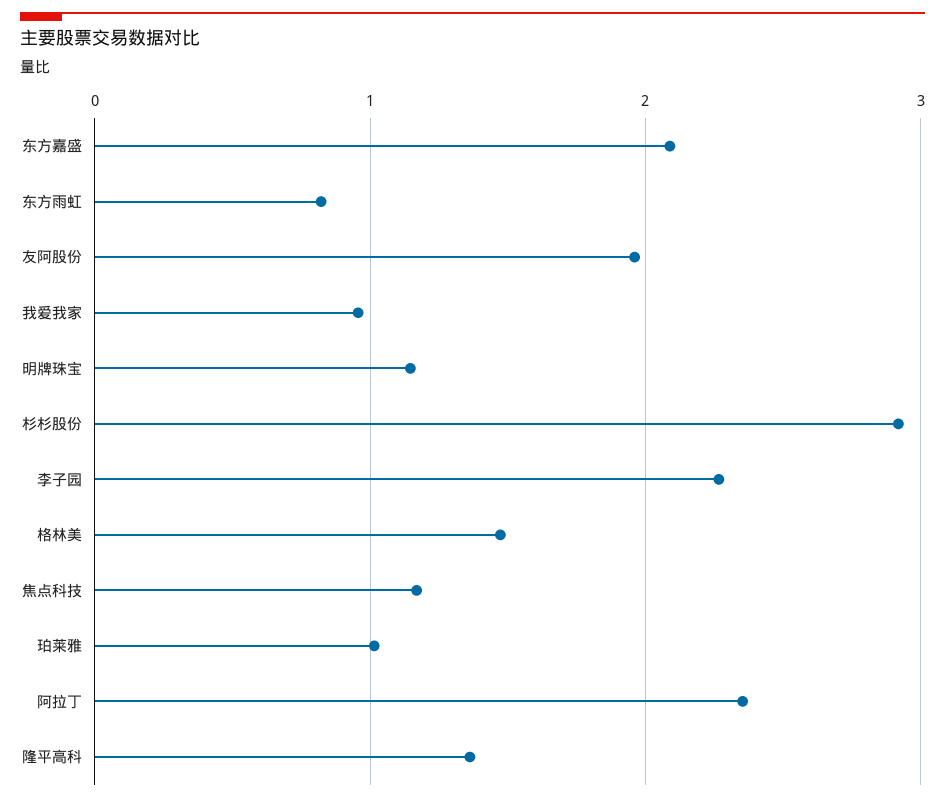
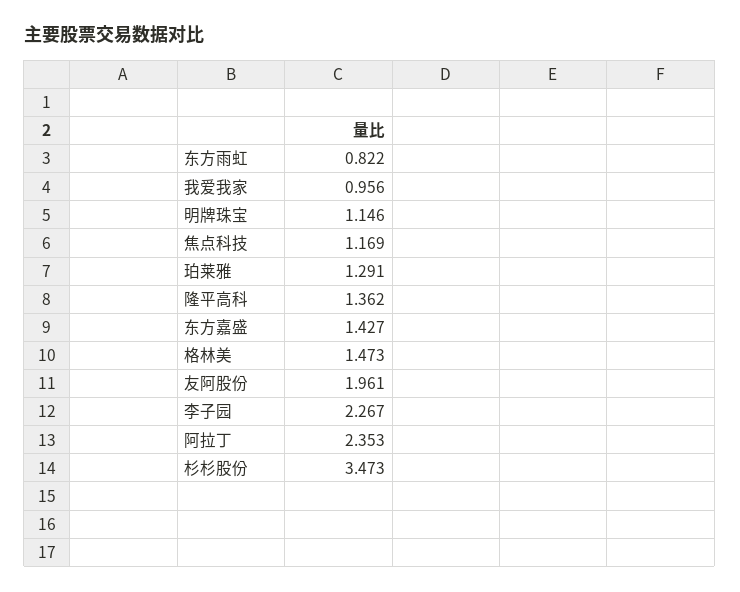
  {
-   "东方嘉盛": 2.1,
+   "东方嘉盛": 1.427,
    "东方雨虹": 0.822,
    "友阿股份": 1.961,
    "我爱我家": 0.956,
    "明牌珠宝": 1.146,
-   "杉杉股份": 2.9,
+   "杉杉股份": 3.473,
    "李子园": 2.267,
    "格林美": 1.473,
    "焦点科技": 1.169,
-   "珀莱雅": 1,
+   "珀莱雅": 1.291,
    "阿拉丁": 2.353,
    "隆平高科": 1.362
  }

